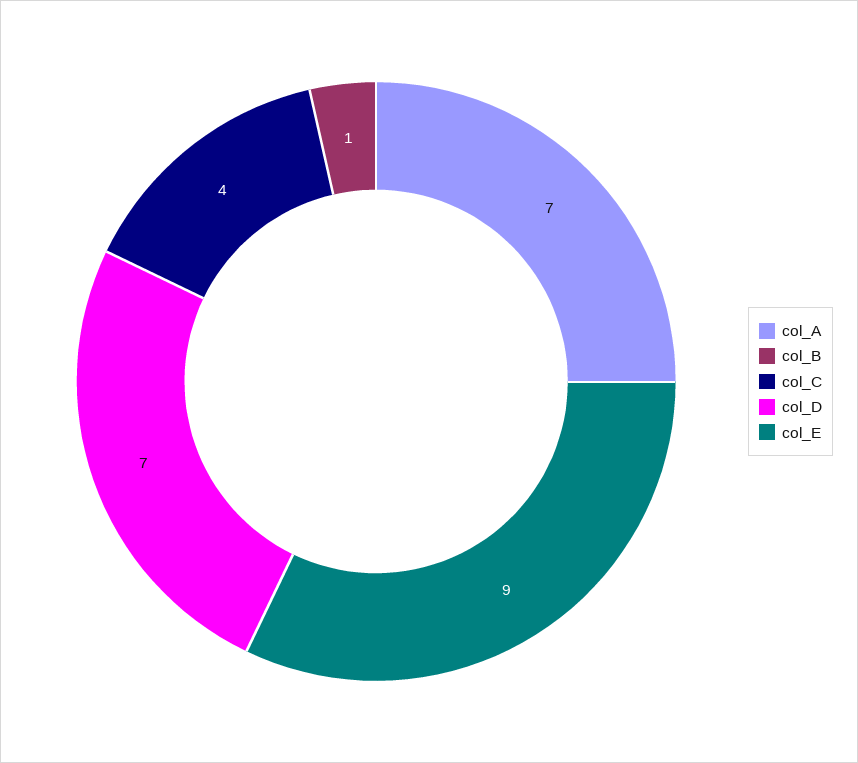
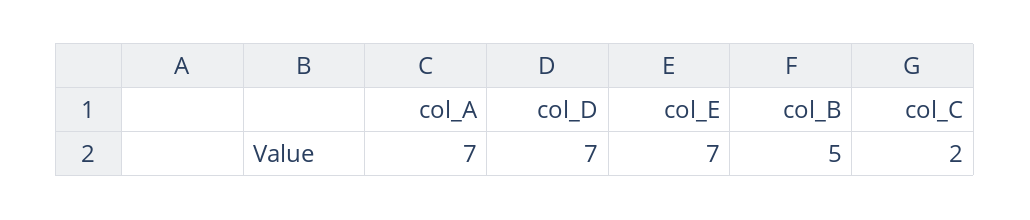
  {
    "col_A": 7,
-   "col_B": 1,
+   "col_B": 5,
-   "col_C": 4,
+   "col_C": 2,
    "col_D": 7,
-   "col_E": 9
+   "col_E": 7
  }

